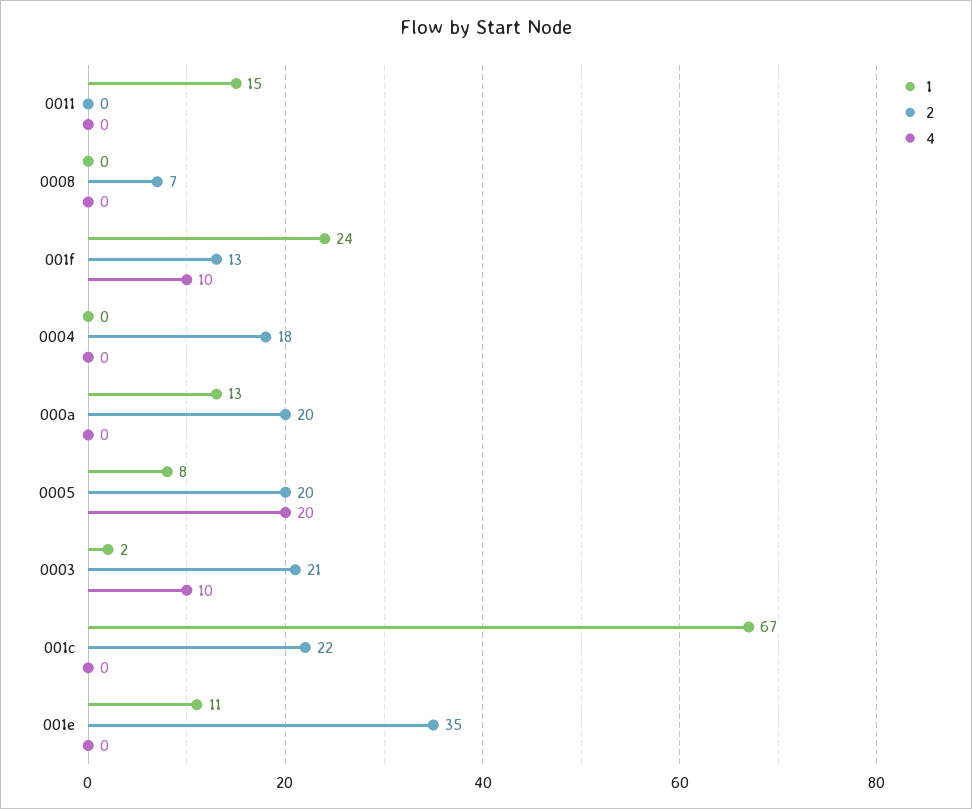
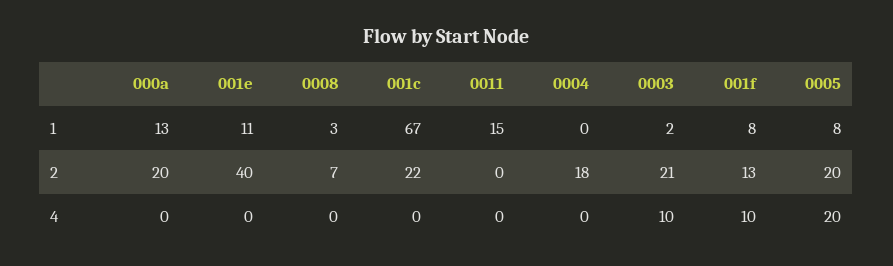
  {
    "1": {
      "0011": 15,
-     "0008": 0,
+     "0008": 3,
-     "001f": 24,
+     "001f": 8,
      "0004": 0,
      "000a": 13,
      "0005": 8,
      "0003": 2,
      "001c": 67,
      "001e": 11
    },
    "2": {
      "0011": 0,
      "0008": 7,
      "001f": 13,
      "0004": 18,
      "000a": 20,
      "0005": 20,
      "0003": 21,
      "001c": 22,
-     "001e": 35
+     "001e": 40
    },
    "4": {
      "0011": 0,
      "0008": 0,
      "001f": 10,
      "0004": 0,
      "000a": 0,
      "0005": 20,
      "0003": 10,
      "001c": 0,
      "001e": 0
    }
  }

